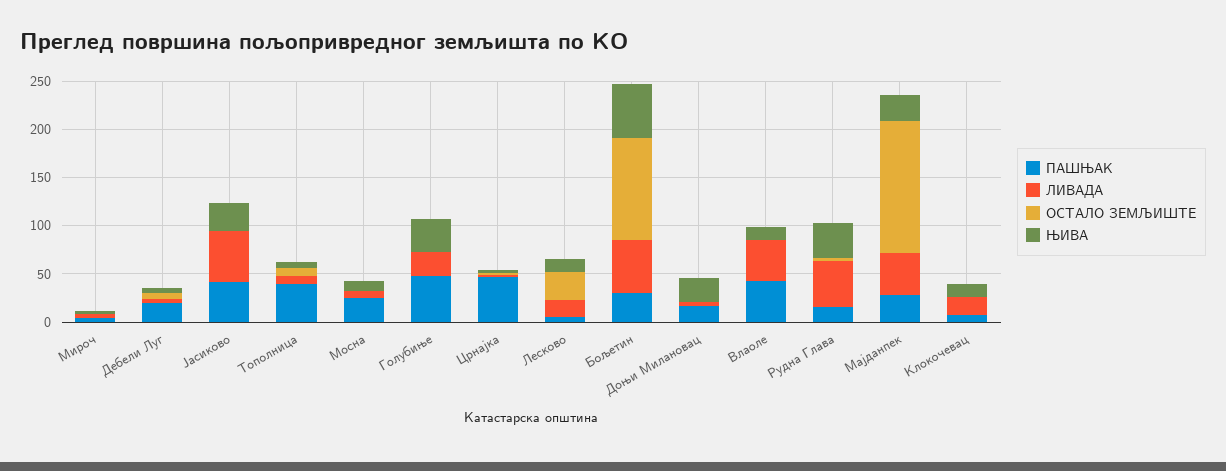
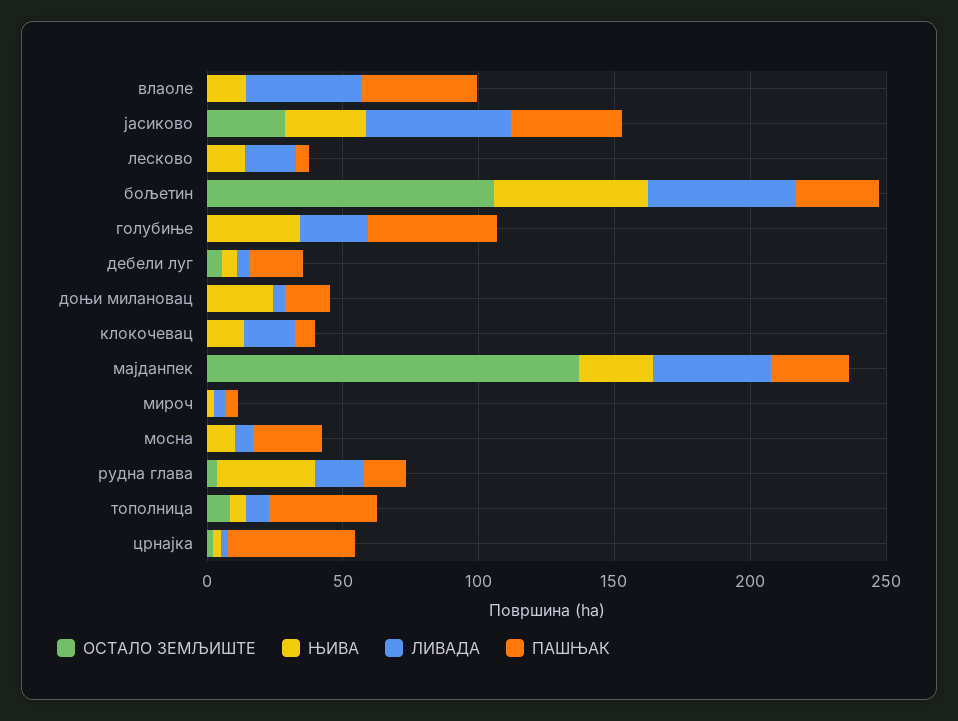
  {
    "ПАШЊАК": {
      "Мироч": 0,
      "Дебели Луг": 20,
      "Јасиково": 40,
      "Тополница": 40,
      "Мосна": 30,
      "Голубиње": 50,
      "Црнајка": 50,
      "Лесково": 0,
      "Бољетин": 30,
      "Доњи Милановац": 20,
      "Влаоле": 40,
      "Рудна Глава": 20,
      "Мајданпек": 30,
      "Клокочевац": 10
    },
    "ЛИВАДА": {
      "Мироч": 0,
      "Дебели Луг": 0,
      "Јасиково": 50,
      "Тополница": 10,
      "Мосна": 10,
      "Голубиње": 30,
      "Црнајка": 0,
      "Лесково": 20,
      "Бољетин": 50,
      "Доњи Милановац": 0,
      "Влаоле": 40,
-     "Рудна Глава": 50,
+     "Рудна Глава": 20,
      "Мајданпек": 40,
      "Клокочевац": 20
    },
    "ОСТАЛО ЗЕМЉИШТЕ": {
      "Мироч": 0,
      "Дебели Луг": 10,
-     "Јасиково": 0,
+     "Јасиково": 30,
      "Тополница": 10,
      "Мосна": 0,
      "Голубиње": 0,
      "Црнајка": 0,
-     "Лесково": 30,
+     "Лесково": 0,
      "Бољетин": 110,
      "Доњи Милановац": 0,
      "Влаоле": 0,
      "Рудна Глава": 0,
      "Мајданпек": 140,
      "Клокочевац": 0
    },
    "ЊИВА": {
      "Мироч": 0,
      "Дебели Луг": 10,
      "Јасиково": 30,
      "Тополница": 10,
      "Мосна": 10,
      "Голубиње": 30,
      "Црнајка": 0,
      "Лесково": 10,
      "Бољетин": 60,
      "Доњи Милановац": 20,
      "Влаоле": 10,
      "Рудна Глава": 40,
      "Мајданпек": 30,
      "Клокочевац": 10
    }
  }

